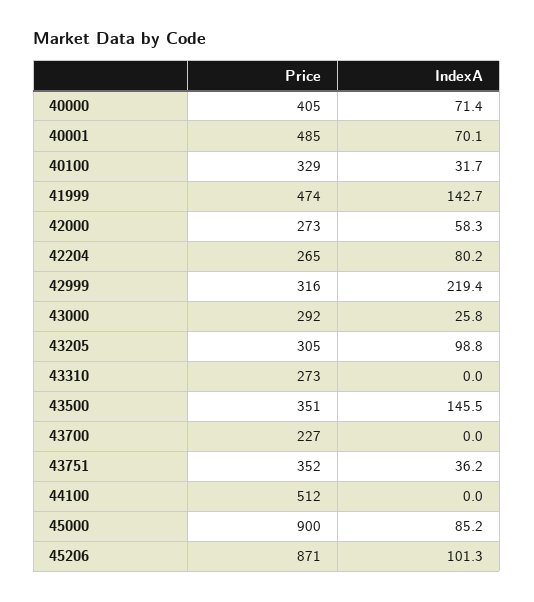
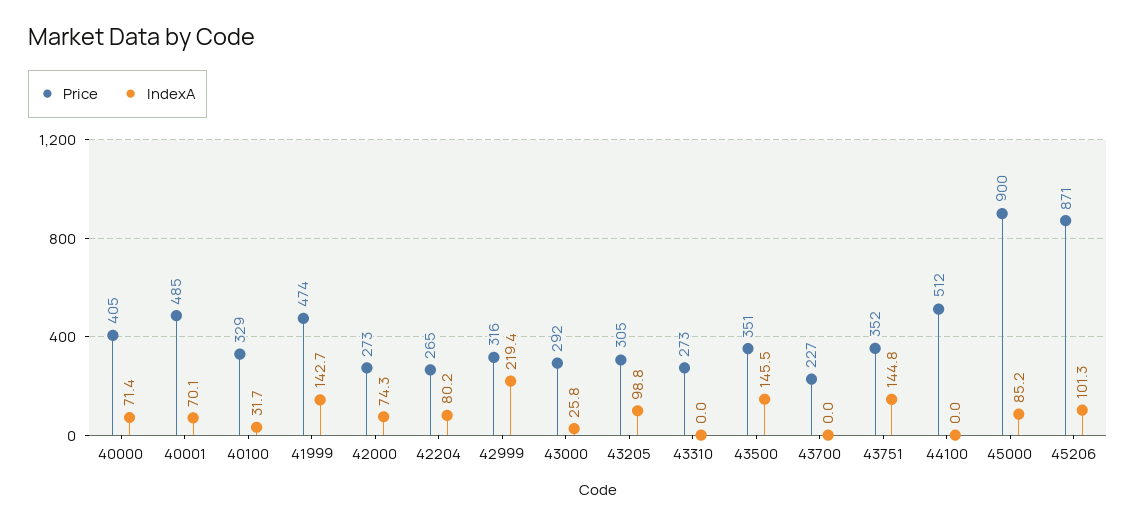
  {
    "Price": {
      "40000": 405,
      "40001": 485,
      "40100": 329,
      "41999": 474,
      "42000": 273,
      "42204": 265,
      "42999": 316,
      "43000": 292,
      "43205": 305,
      "43310": 273,
      "43500": 351,
      "43700": 227,
      "43751": 352,
      "44100": 512,
      "45000": 900,
      "45206": 871
    },
    "IndexA": {
      "40000": 71.4,
      "40001": 70.1,
      "40100": 31.7,
      "41999": 142.7,
-     "42000": 58.3,
+     "42000": 74.3,
      "42204": 80.2,
      "42999": 219.4,
      "43000": 25.8,
      "43205": 98.8,
      "43310": 0,
      "43500": 145.5,
      "43700": 0,
-     "43751": 36.2,
+     "43751": 144.8,
      "44100": 0,
      "45000": 85.2,
      "45206": 101.3
    }
  }

